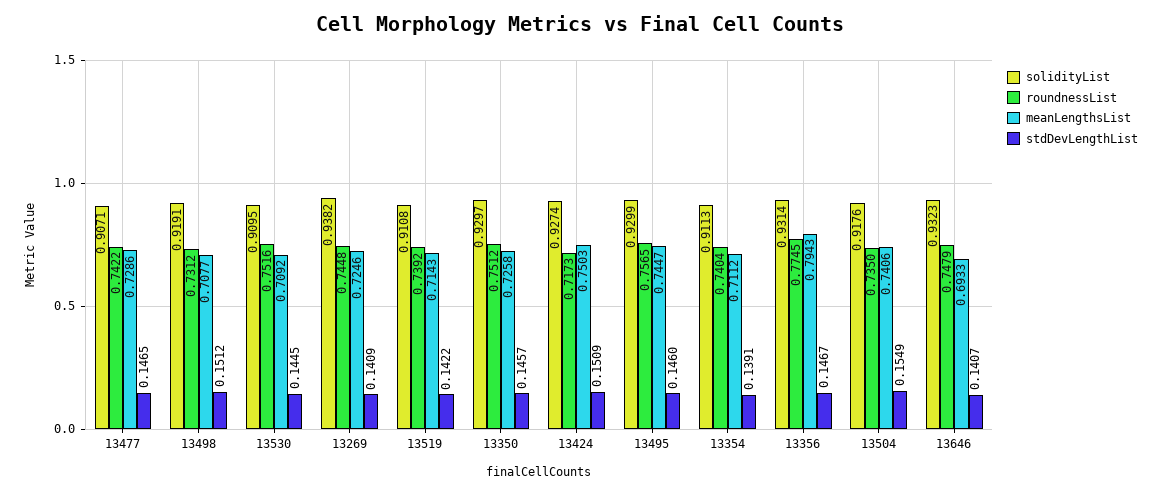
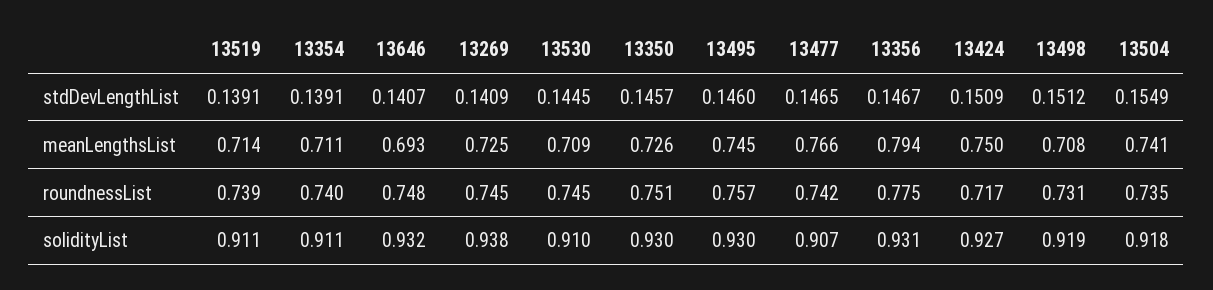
  {
    "solidityList": {
      "13477": 0.9071,
      "13498": 0.9191,
      "13530": 0.9095,
      "13269": 0.9382,
      "13519": 0.9108,
      "13350": 0.9297,
      "13424": 0.9274,
      "13495": 0.9299,
      "13354": 0.9113,
      "13356": 0.9314,
      "13504": 0.9176,
      "13646": 0.9323
    },
    "roundnessList": {
      "13477": 0.7422,
      "13498": 0.7312,
-     "13530": 0.7516,
+     "13530": 0.745,
      "13269": 0.7448,
      "13519": 0.7392,
      "13350": 0.7512,
      "13424": 0.7173,
      "13495": 0.7565,
      "13354": 0.7404,
      "13356": 0.7745,
      "13504": 0.735,
      "13646": 0.7479
    },
    "meanLengthsList": {
-     "13477": 0.7286,
+     "13477": 0.766,
      "13498": 0.7077,
      "13530": 0.7092,
      "13269": 0.7246,
      "13519": 0.7143,
      "13350": 0.7258,
      "13424": 0.7503,
      "13495": 0.7447,
      "13354": 0.7112,
      "13356": 0.7943,
      "13504": 0.7406,
      "13646": 0.6933
    },
    "stdDevLengthList": {
      "13477": 0.1465,
      "13498": 0.1512,
      "13530": 0.1445,
      "13269": 0.1409,
-     "13519": 0.1422,
+     "13519": 0.1391,
      "13350": 0.1457,
      "13424": 0.1509,
      "13495": 0.146,
      "13354": 0.1391,
      "13356": 0.1467,
      "13504": 0.1549,
      "13646": 0.1407
    }
  }

